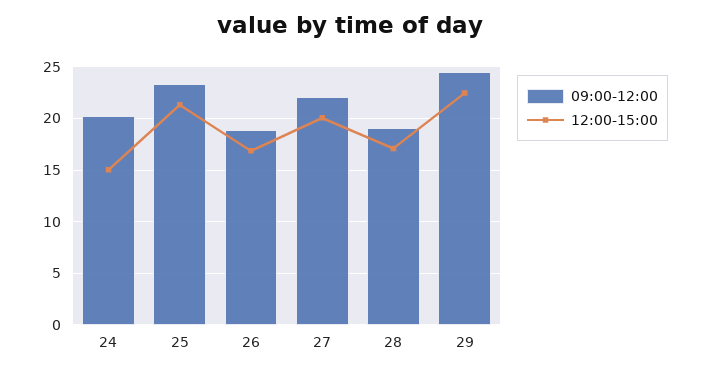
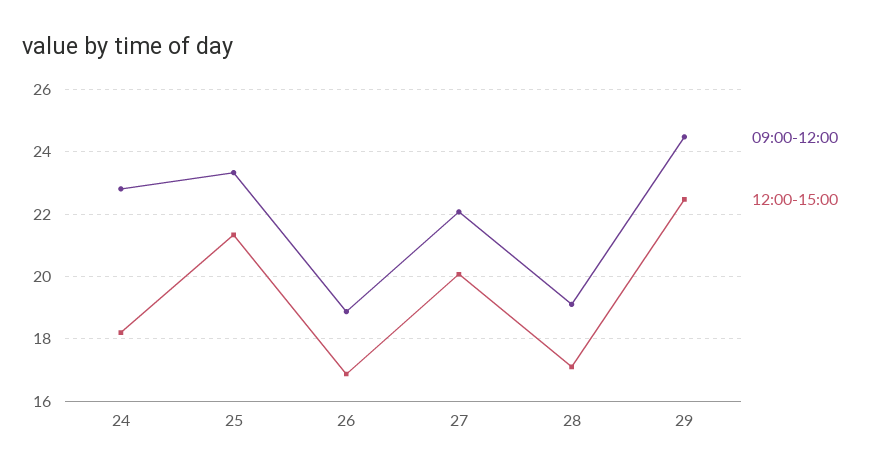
  {
    "09:00-12:00": {
-     "24": 20,
+     "24": 22.8,
      "25": 23.4,
      "26": 18.8,
      "27": 22,
      "28": 19.2,
      "29": 24.4
    },
    "12:00-15:00": {
-     "24": 15,
+     "24": 18.2,
      "25": 21.4,
      "26": 16.8,
      "27": 20,
      "28": 17.2,
      "29": 22.4
    }
  }

